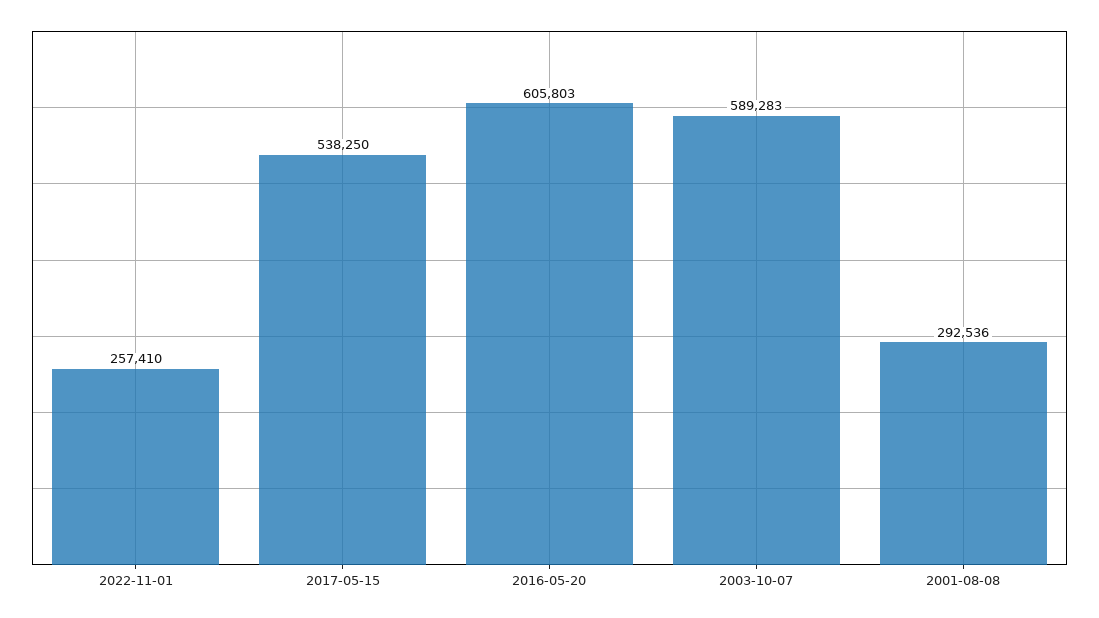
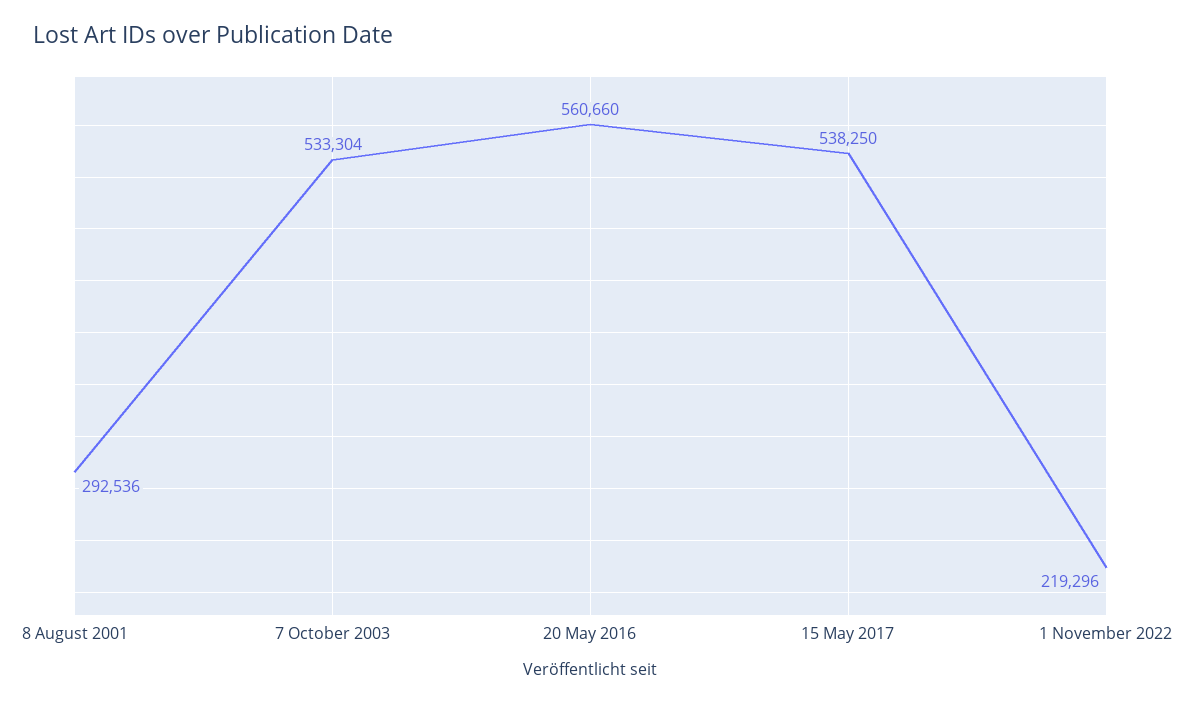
  {
-   "2022-11-01": 257410,
+   "2022-11-01": 219296,
    "2017-05-15": 538250,
-   "2016-05-20": 605803,
+   "2016-05-20": 560660,
-   "2003-10-07": 589283,
+   "2003-10-07": 533304,
    "2001-08-08": 292536
  }

